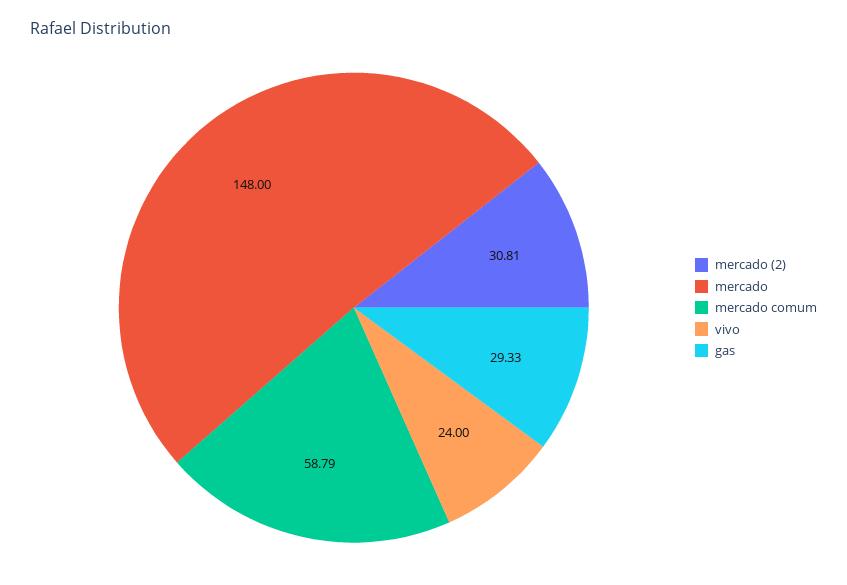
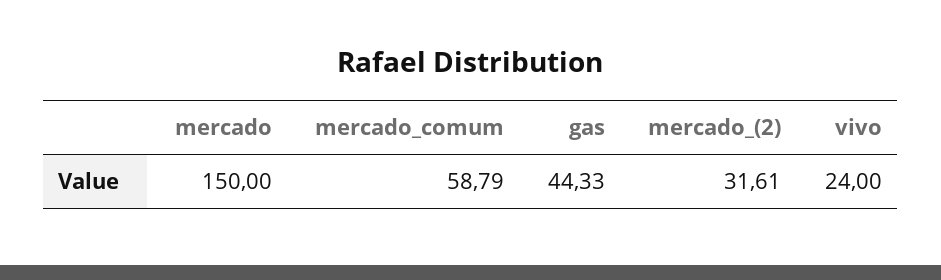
  {
-   "mercado (2)": 30.81,
+   "mercado (2)": 31.61,
-   "mercado": 148,
+   "mercado": 150,
    "mercado comum": 58.79,
    "vivo": 24,
-   "gas": 29.33
+   "gas": 44.33
  }

